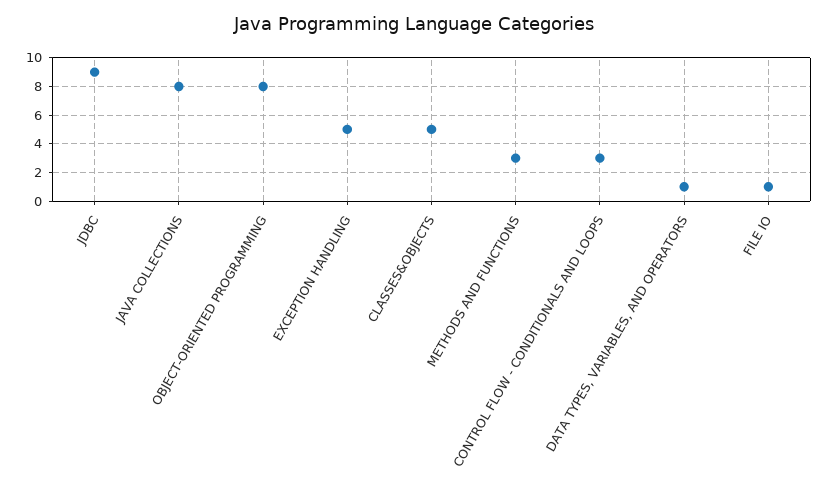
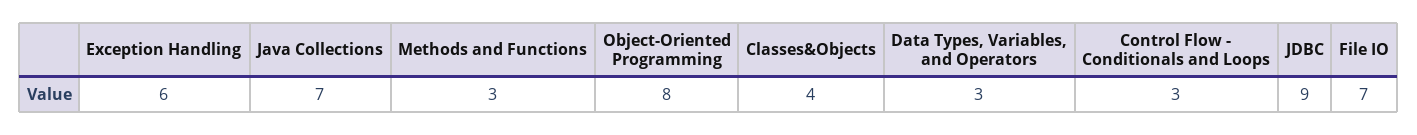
  {
    "JDBC": 9,
-   "JAVA COLLECTIONS": 8,
+   "JAVA COLLECTIONS": 7,
    "OBJECT-ORIENTED PROGRAMMING": 8,
-   "EXCEPTION HANDLING": 5,
+   "EXCEPTION HANDLING": 6,
-   "CLASSES&OBJECTS": 5,
+   "CLASSES&OBJECTS": 4,
    "METHODS AND FUNCTIONS": 3,
    "CONTROL FLOW - CONDITIONALS AND LOOPS": 3,
-   "DATA TYPES, VARIABLES, AND OPERATORS": 1,
+   "DATA TYPES, VARIABLES, AND OPERATORS": 3,
-   "FILE IO": 1
+   "FILE IO": 7
  }

